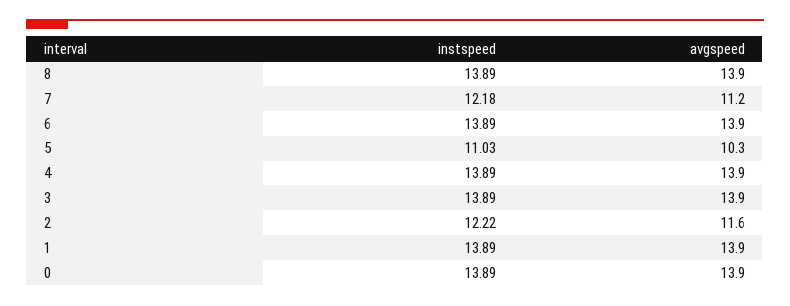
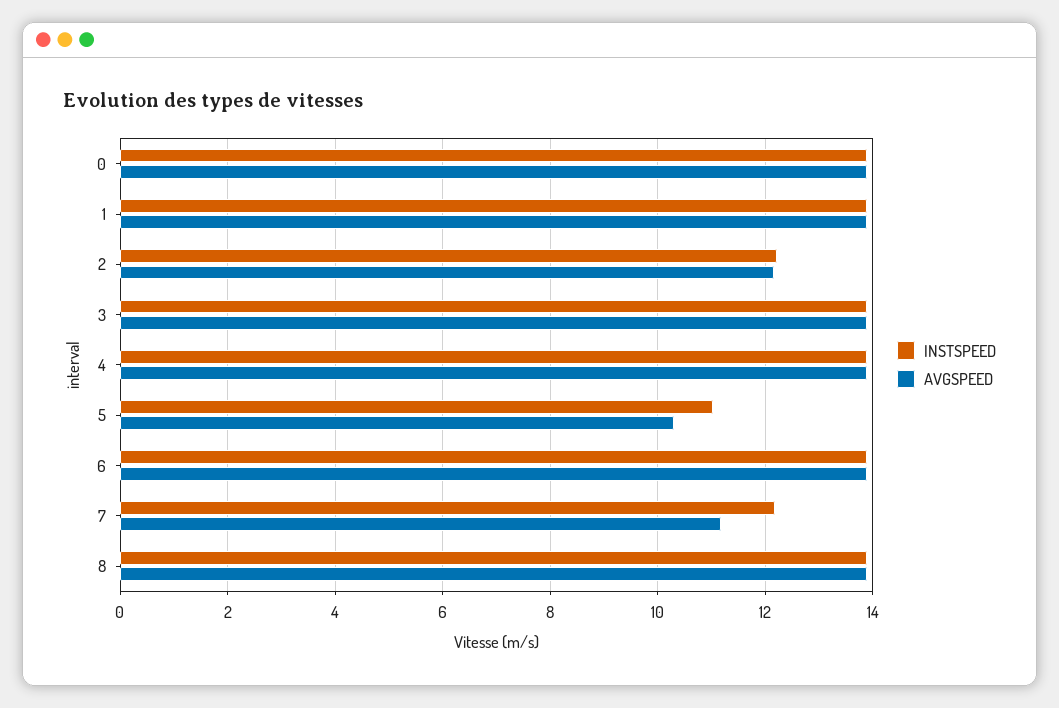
  {
    "instspeed": {
      "8": 13.89,
      "7": 12.18,
      "6": 13.89,
      "5": 11.03,
      "4": 13.89,
      "3": 13.89,
      "2": 12.22,
      "1": 13.89,
      "0": 13.89
    },
    "avgspeed": {
      "8": 13.9,
      "7": 11.2,
      "6": 13.9,
      "5": 10.3,
      "4": 13.9,
      "3": 13.9,
-     "2": 11.6,
+     "2": 12.2,
      "1": 13.9,
      "0": 13.9
    }
  }

